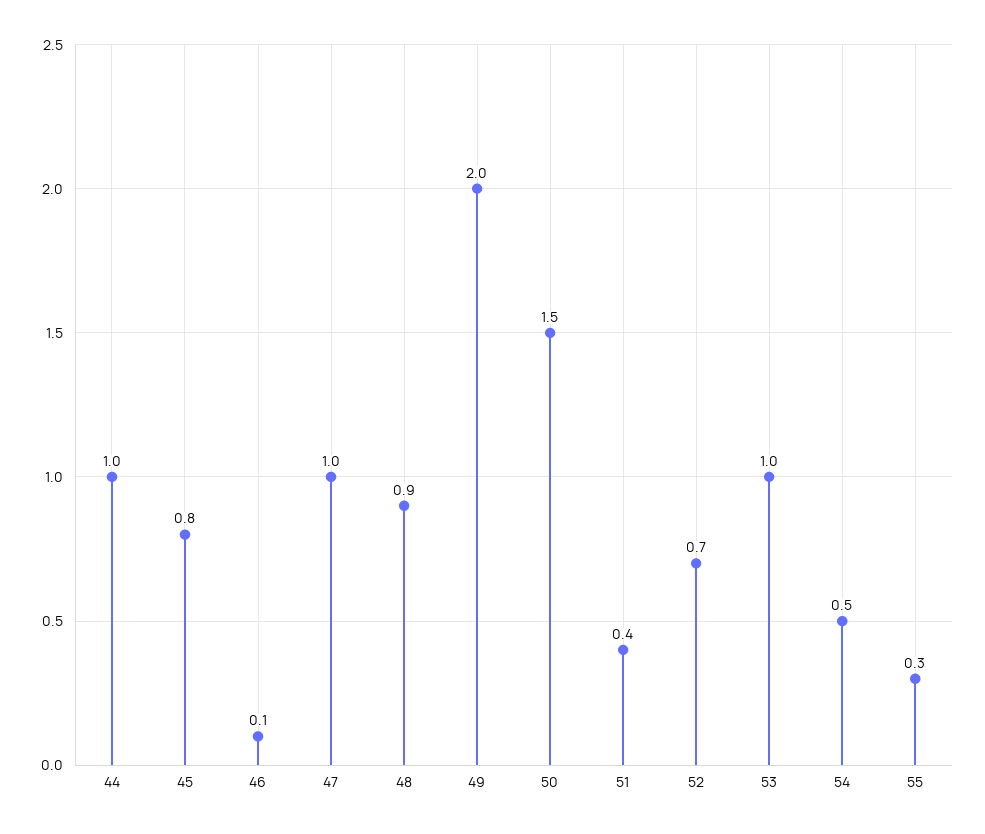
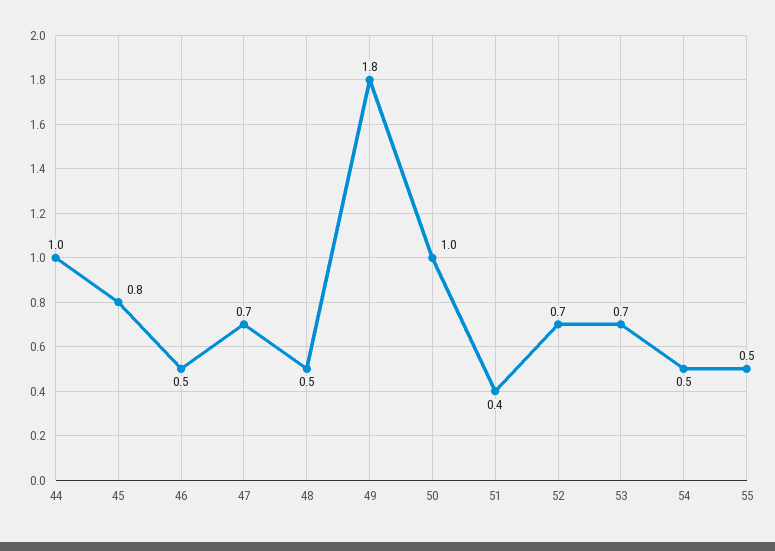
  {
    "44": 1,
    "45": 0.8,
-   "46": 0.1,
+   "46": 0.5,
-   "47": 1,
+   "47": 0.7,
-   "48": 0.9,
+   "48": 0.5,
-   "49": 2,
+   "49": 1.8,
-   "50": 1.5,
+   "50": 1,
    "51": 0.4,
    "52": 0.7,
-   "53": 1,
+   "53": 0.7,
    "54": 0.5,
-   "55": 0.3
+   "55": 0.5
  }

